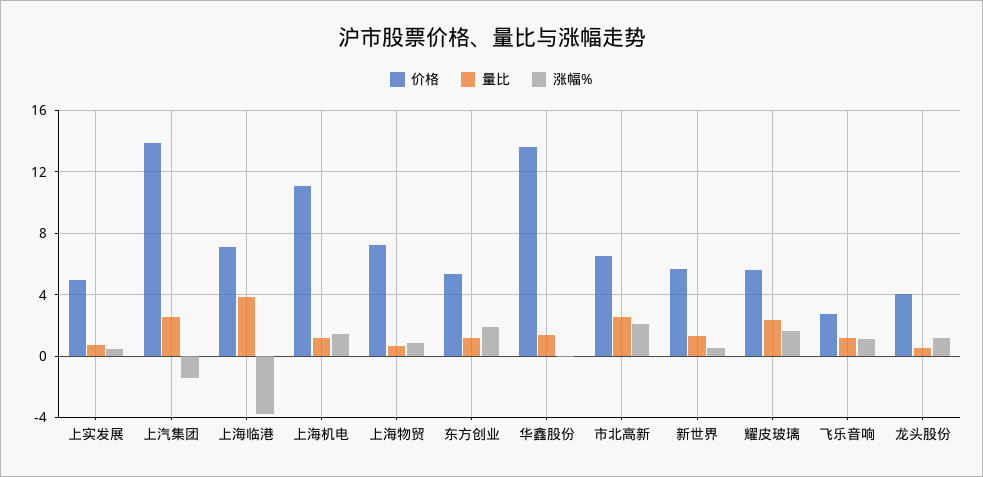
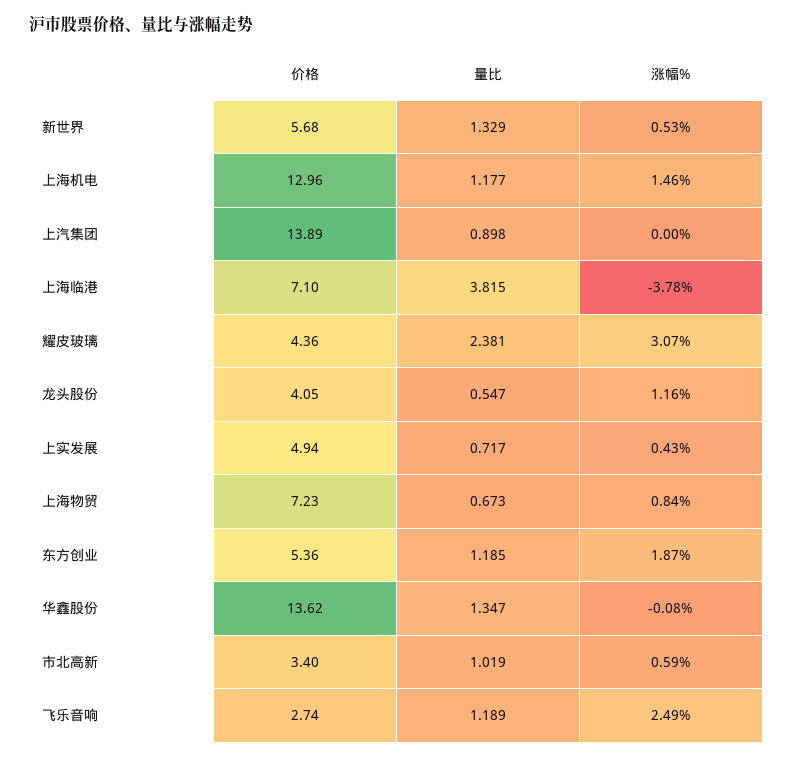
  {
    "价格": {
      "上实发展": 4.94,
      "上汽集团": 13.89,
      "上海临港": 7.1,
-     "上海机电": 11,
+     "上海机电": 12.96,
      "上海物贸": 7.23,
      "东方创业": 5.36,
      "华鑫股份": 13.62,
-     "市北高新": 6.5,
+     "市北高新": 3.4,
      "新世界": 5.68,
-     "耀皮玻璃": 5.5,
+     "耀皮玻璃": 4.36,
      "飞乐音响": 2.74,
      "龙头股份": 4.05
    },
    "量比": {
      "上实发展": 0.717,
-     "上汽集团": 2.5,
+     "上汽集团": 0.898,
      "上海临港": 3.815,
      "上海机电": 1.177,
      "上海物贸": 0.673,
      "东方创业": 1.185,
      "华鑫股份": 1.347,
-     "市北高新": 2.5,
+     "市北高新": 1.019,
      "新世界": 1.329,
      "耀皮玻璃": 2.381,
      "飞乐音响": 1.189,
      "龙头股份": 0.547
    },
    "涨幅%": {
      "上实发展": 0.43,
-     "上汽集团": -1.5,
+     "上汽集团": 0,
      "上海临港": -3.78,
      "上海机电": 1.46,
      "上海物贸": 0.84,
      "东方创业": 1.87,
      "华鑫股份": -0.08,
-     "市北高新": 2,
+     "市北高新": 0.59,
      "新世界": 0.53,
-     "耀皮玻璃": 1.5,
+     "耀皮玻璃": 3.07,
-     "飞乐音响": 1,
+     "飞乐音响": 2.49,
      "龙头股份": 1.16
    }
  }

